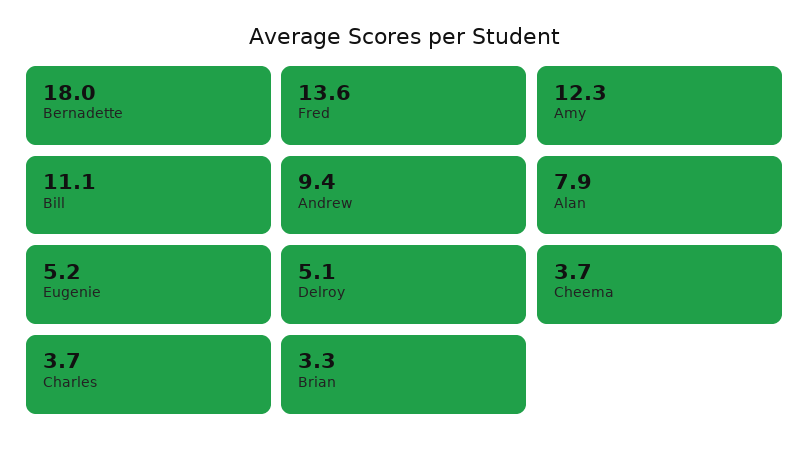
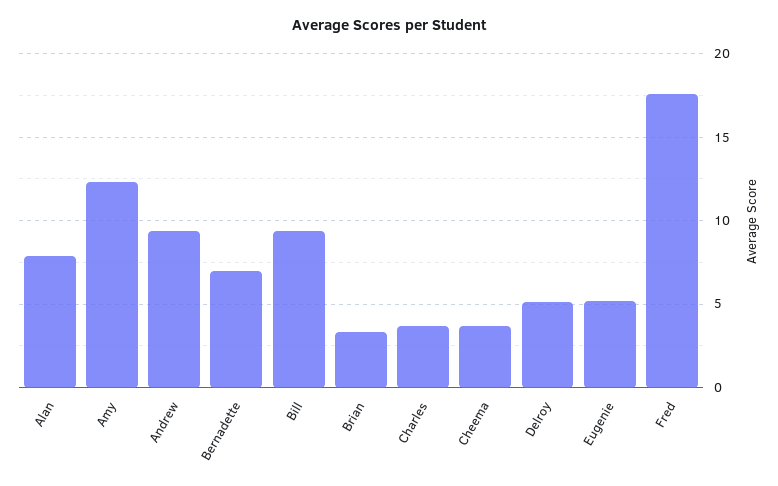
  {
-   "Bernadette": 18,
+   "Bernadette": 7,
-   "Fred": 13.6,
+   "Fred": 17.5,
    "Amy": 12.3,
-   "Bill": 11.1,
+   "Bill": 9.5,
    "Andrew": 9.4,
    "Alan": 7.9,
    "Eugenie": 5.2,
    "Delroy": 5.1,
    "Cheema": 3.7,
    "Charles": 3.7,
    "Brian": 3.3
  }

